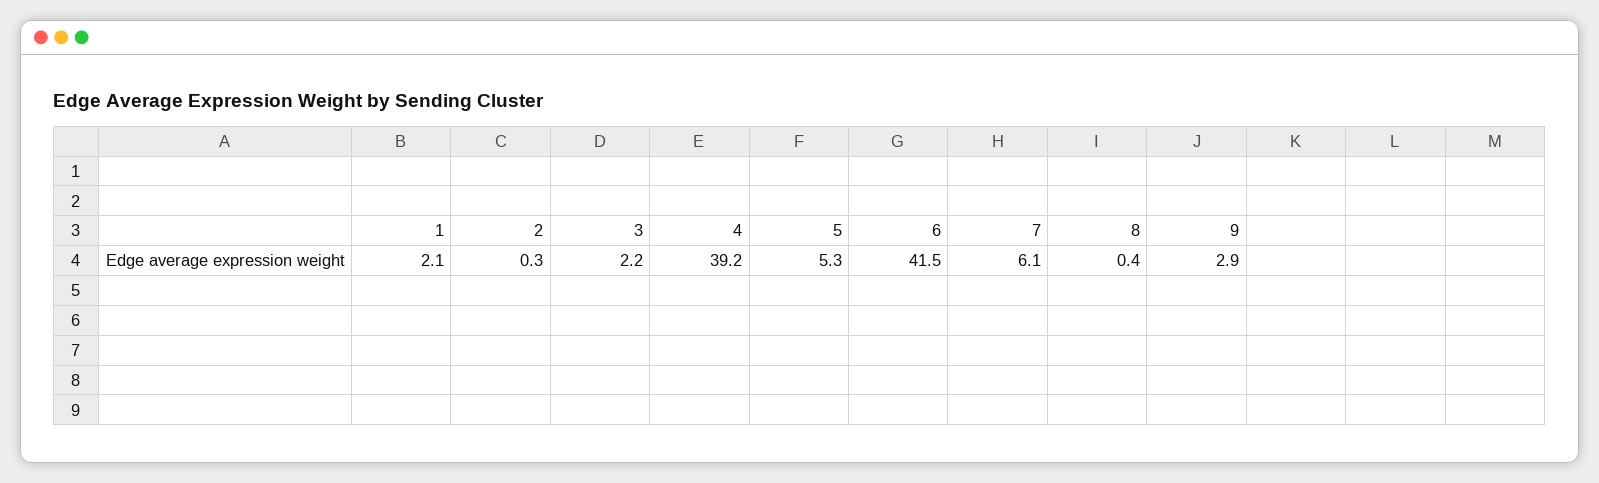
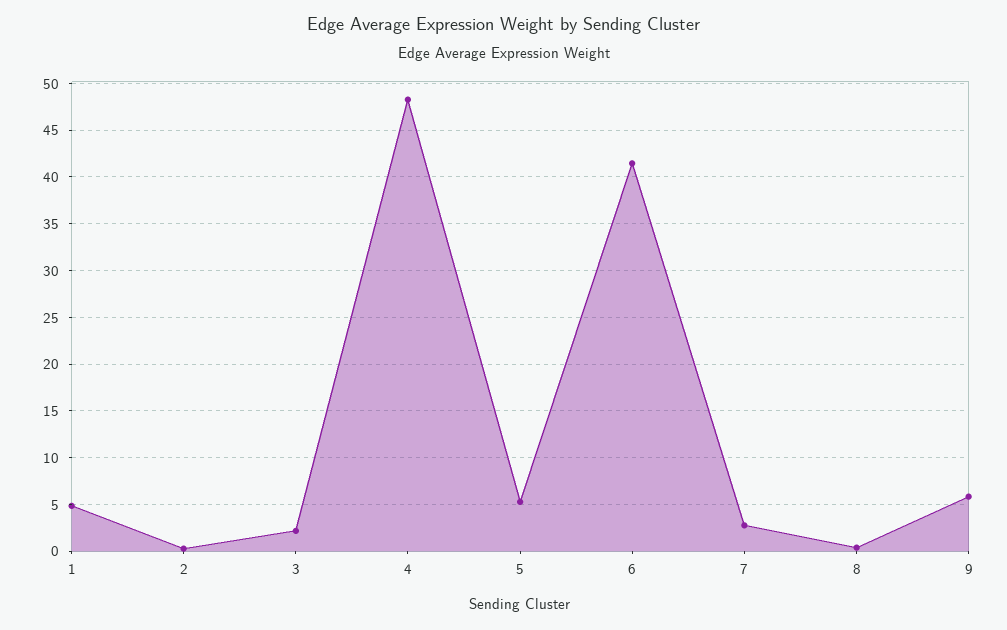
  {
-   "1": 2.1,
+   "1": 5,
    "2": 0.3,
    "3": 2.2,
-   "4": 39.2,
+   "4": 48,
    "5": 5.3,
    "6": 41.5,
-   "7": 6.1,
+   "7": 3,
    "8": 0.4,
-   "9": 2.9
+   "9": 6
  }

